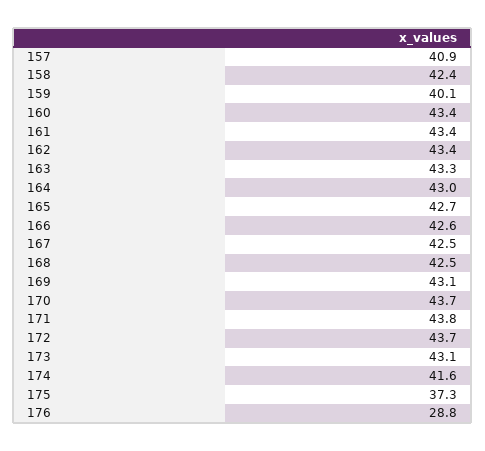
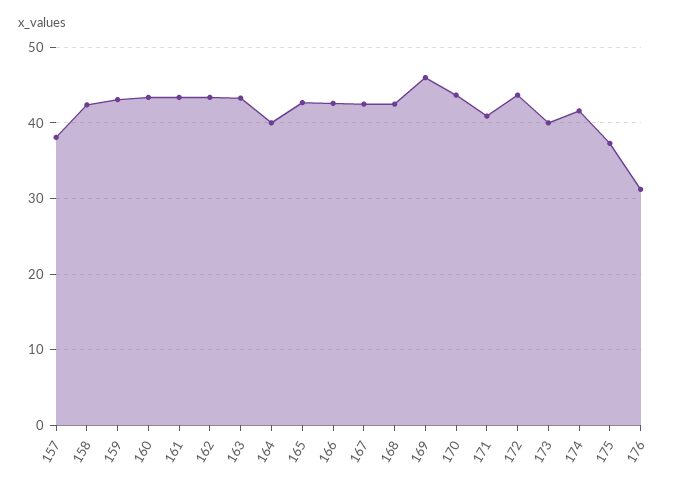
  {
-   "157": 40.9,
+   "157": 38,
    "158": 42.4,
-   "159": 40.1,
+   "159": 43,
    "160": 43.4,
    "161": 43.4,
    "162": 43.4,
    "163": 43.3,
-   "164": 43,
+   "164": 40,
    "165": 42.7,
    "166": 42.6,
    "167": 42.5,
    "168": 42.5,
-   "169": 43.1,
+   "169": 46,
    "170": 43.7,
-   "171": 43.8,
+   "171": 41,
    "172": 43.7,
-   "173": 43.1,
+   "173": 40,
    "174": 41.6,
    "175": 37.3,
-   "176": 28.8
+   "176": 31
  }

